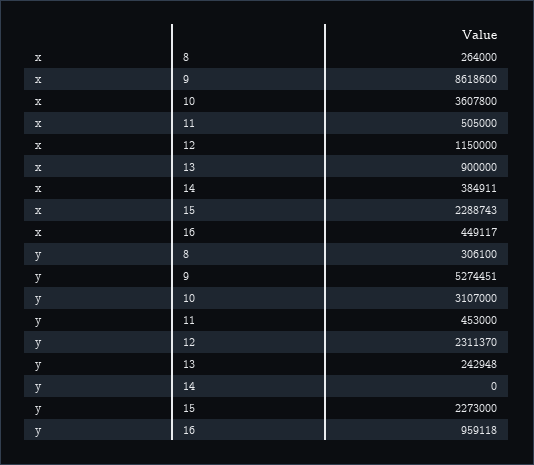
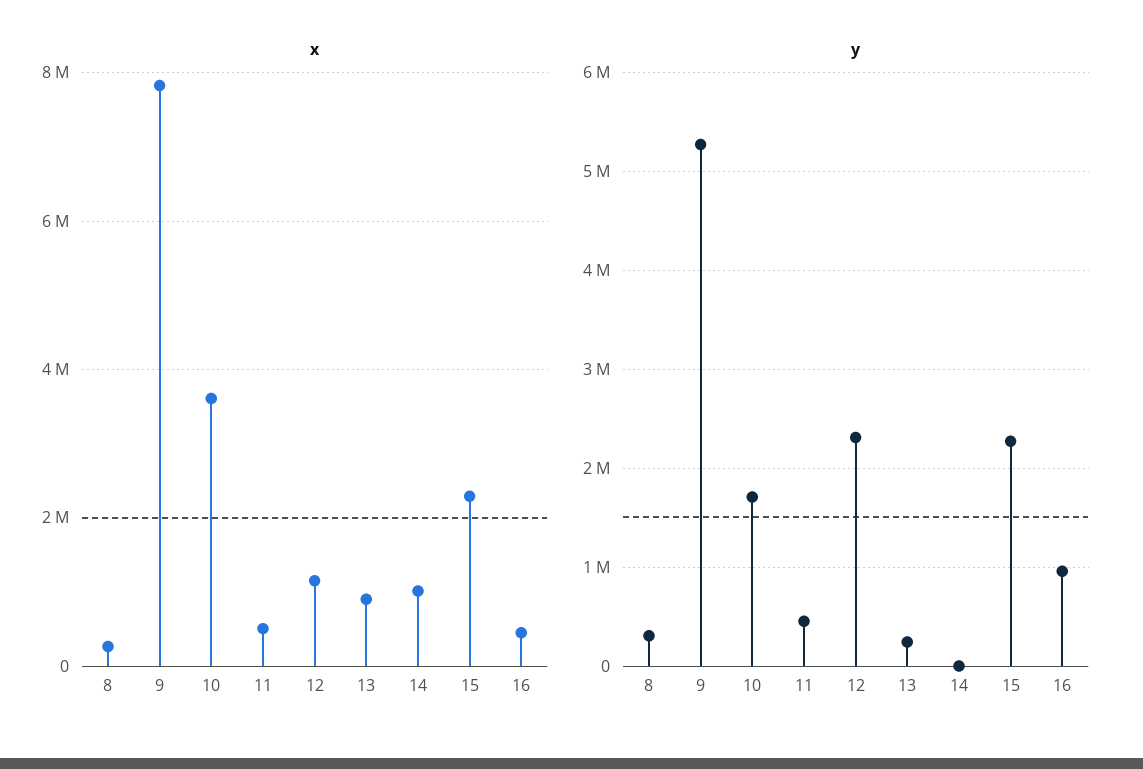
  {
    "x": {
      "8": 264000,
-     "9": 8618600,
+     "9": 7800000,
      "10": 3607800,
      "11": 505000,
      "12": 1150000,
      "13": 900000,
-     "14": 384911,
+     "14": 1000000,
      "15": 2288743,
      "16": 449117
    },
    "y": {
      "8": 306100,
      "9": 5274451,
-     "10": 3107000,
+     "10": 1700000,
      "11": 453000,
      "12": 2311370,
      "13": 242948,
      "14": 0,
      "15": 2273000,
      "16": 959118
    }
  }

